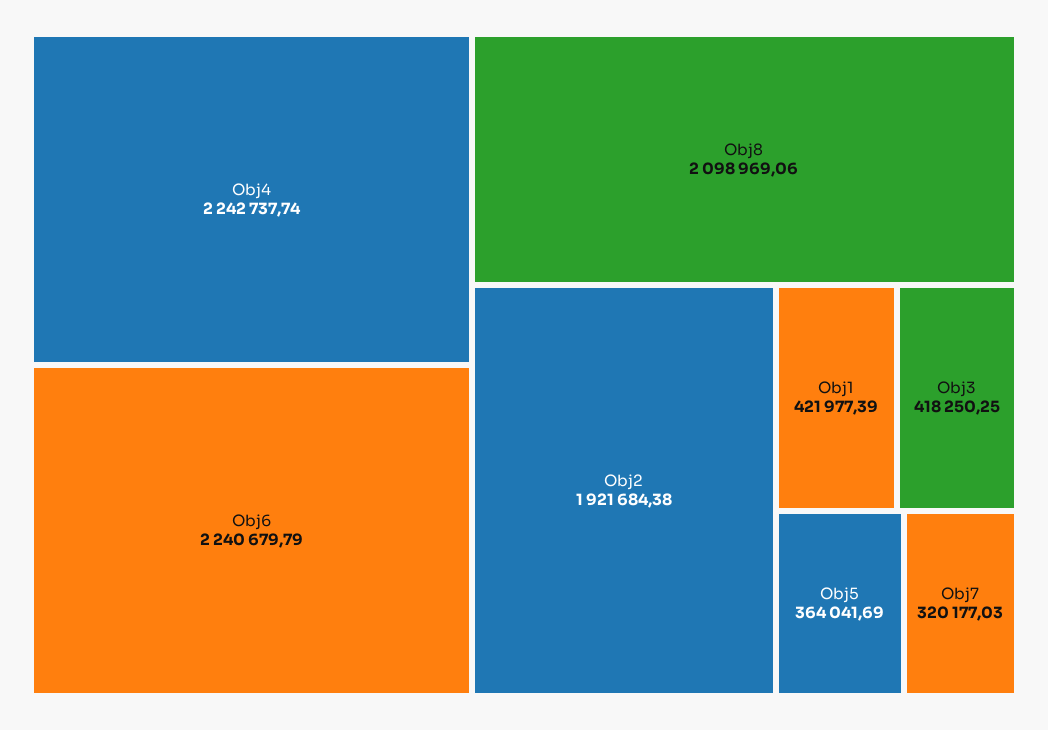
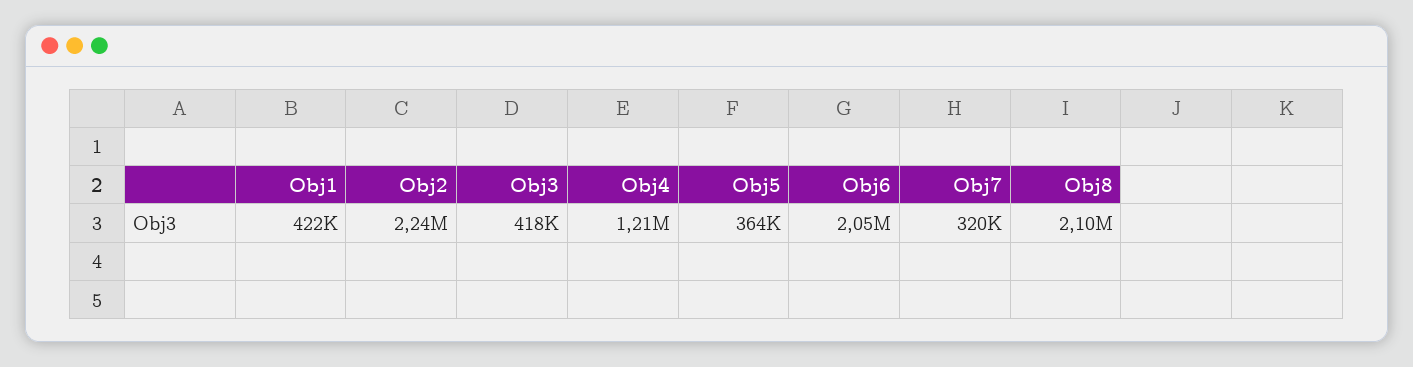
  {
-   "Obj4": 2242737.74,
+   "Obj4": 1210000,
-   "Obj6": 2240679.79,
+   "Obj6": 2050000,
    "Obj8": 2098969.06,
-   "Obj2": 1921684.38,
+   "Obj2": 2240000,
    "Obj1": 421977.39,
    "Obj3": 418250.25,
    "Obj5": 364041.69,
    "Obj7": 320177.03
  }

